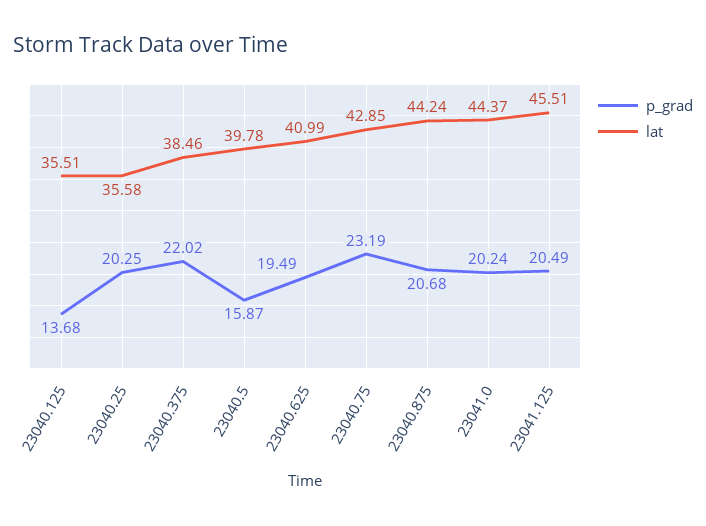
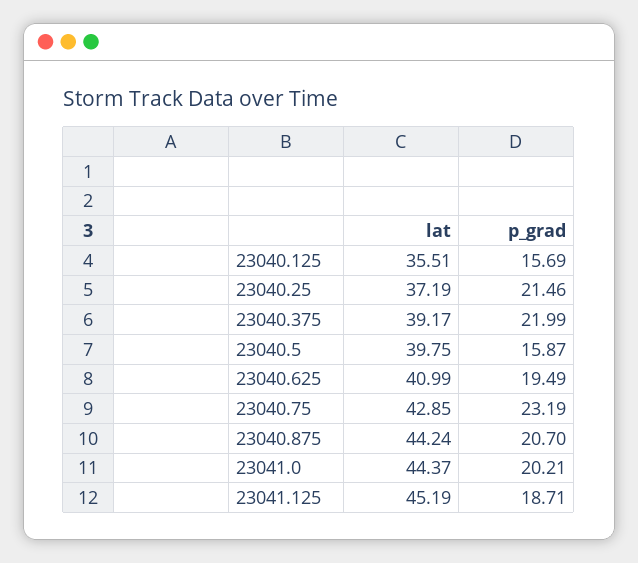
  {
    "p_grad": {
-     "23040.125": 13.68,
+     "23040.125": 15.69,
-     "23040.25": 20.25,
+     "23040.25": 21.46,
-     "23040.375": 22.02,
+     "23040.375": 21.99,
      "23040.5": 15.87,
      "23040.625": 19.49,
      "23040.75": 23.19,
-     "23040.875": 20.68,
+     "23040.875": 20.7,
-     "23041.0": 20.24,
+     "23041.0": 20.21,
-     "23041.125": 20.49
+     "23041.125": 18.71
    },
    "lat": {
      "23040.125": 35.51,
-     "23040.25": 35.58,
+     "23040.25": 37.19,
-     "23040.375": 38.46,
+     "23040.375": 39.17,
-     "23040.5": 39.78,
+     "23040.5": 39.75,
      "23040.625": 40.99,
      "23040.75": 42.85,
      "23040.875": 44.24,
      "23041.0": 44.37,
-     "23041.125": 45.51
+     "23041.125": 45.19
    }
  }

